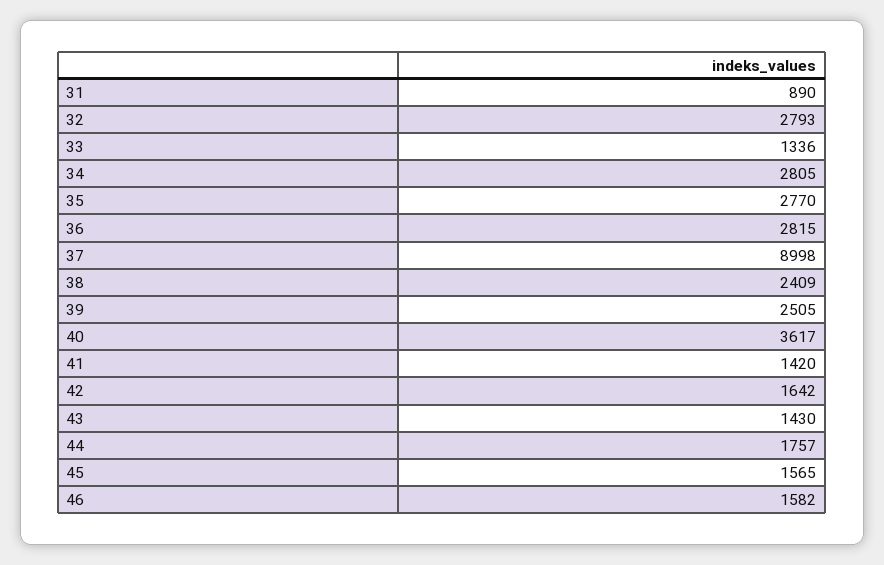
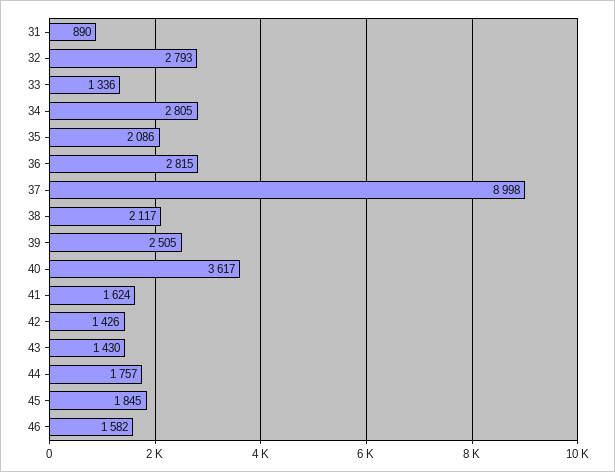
  {
    "31": 890,
    "32": 2793,
    "33": 1336,
    "34": 2805,
-   "35": 2770,
+   "35": 2086,
    "36": 2815,
    "37": 8998,
-   "38": 2409,
+   "38": 2117,
    "39": 2505,
    "40": 3617,
-   "41": 1420,
+   "41": 1624,
-   "42": 1642,
+   "42": 1426,
    "43": 1430,
    "44": 1757,
-   "45": 1565,
+   "45": 1845,
    "46": 1582
  }

